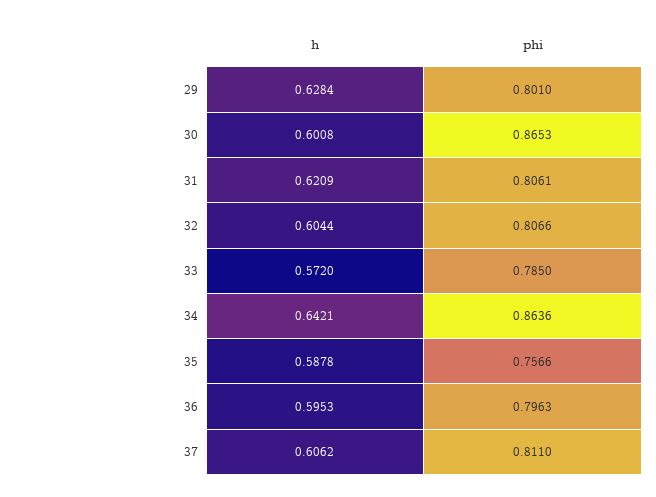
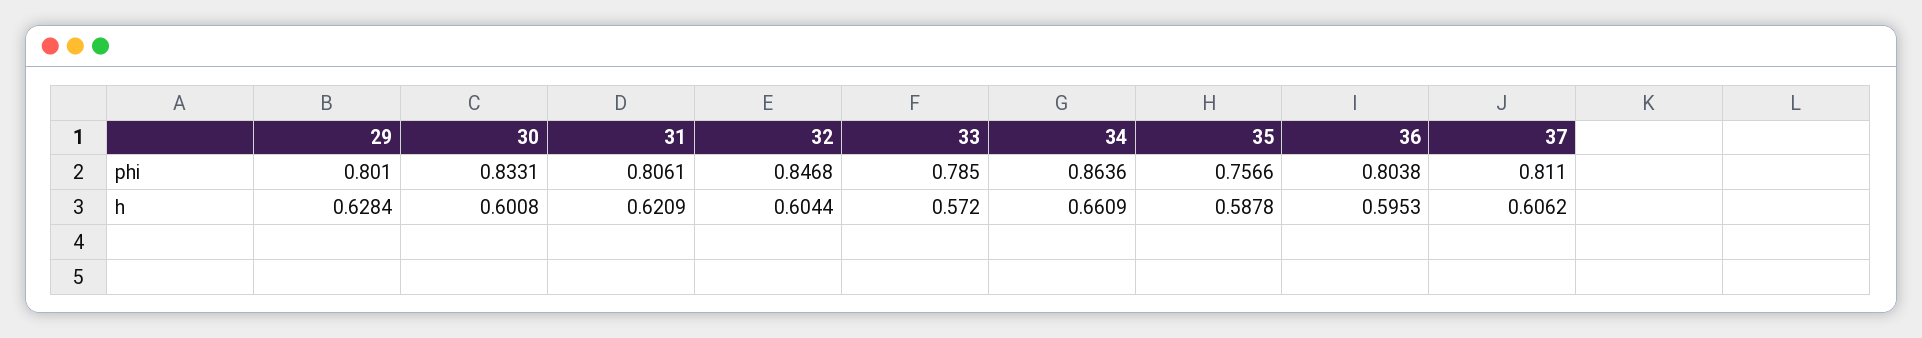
  {
    "h": {
      "29": 0.6284,
      "30": 0.6008,
      "31": 0.6209,
      "32": 0.6044,
      "33": 0.572,
-     "34": 0.6421,
+     "34": 0.6609,
      "35": 0.5878,
      "36": 0.5953,
      "37": 0.6062
    },
    "phi": {
      "29": 0.801,
-     "30": 0.8653,
+     "30": 0.8331,
      "31": 0.8061,
-     "32": 0.8066,
+     "32": 0.8468,
      "33": 0.785,
      "34": 0.8636,
      "35": 0.7566,
-     "36": 0.7963,
+     "36": 0.8038,
      "37": 0.811
    }
  }

